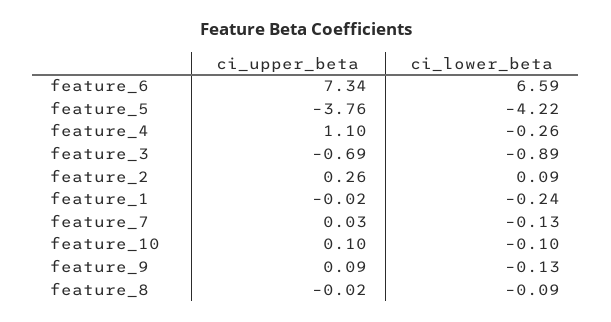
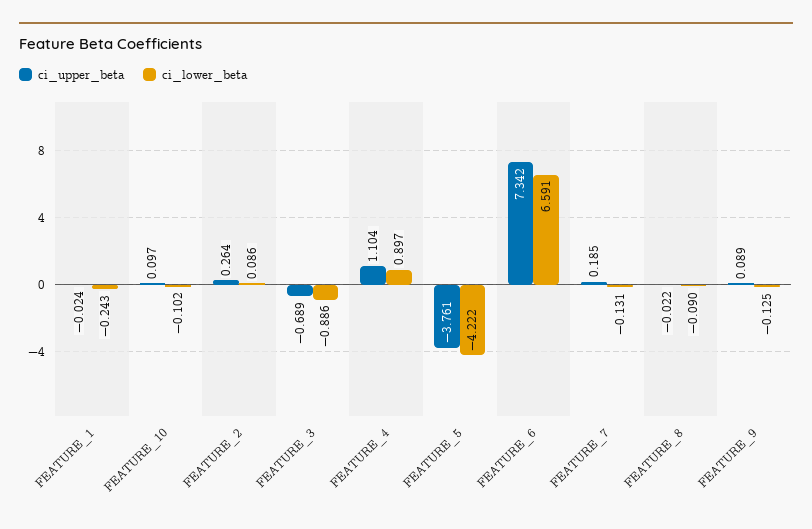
  {
    "ci_upper_beta": {
      "feature_6": 7.342,
      "feature_5": -3.761,
      "feature_4": 1.104,
      "feature_3": -0.689,
      "feature_2": 0.264,
      "feature_1": -0.024,
-     "feature_7": 0.03,
+     "feature_7": 0.185,
      "feature_10": 0.097,
      "feature_9": 0.089,
      "feature_8": -0.022
    },
    "ci_lower_beta": {
      "feature_6": 6.591,
      "feature_5": -4.222,
-     "feature_4": -0.26,
+     "feature_4": 0.897,
      "feature_3": -0.886,
      "feature_2": 0.086,
      "feature_1": -0.243,
      "feature_7": -0.131,
      "feature_10": -0.102,
      "feature_9": -0.125,
      "feature_8": -0.09
    }
  }

